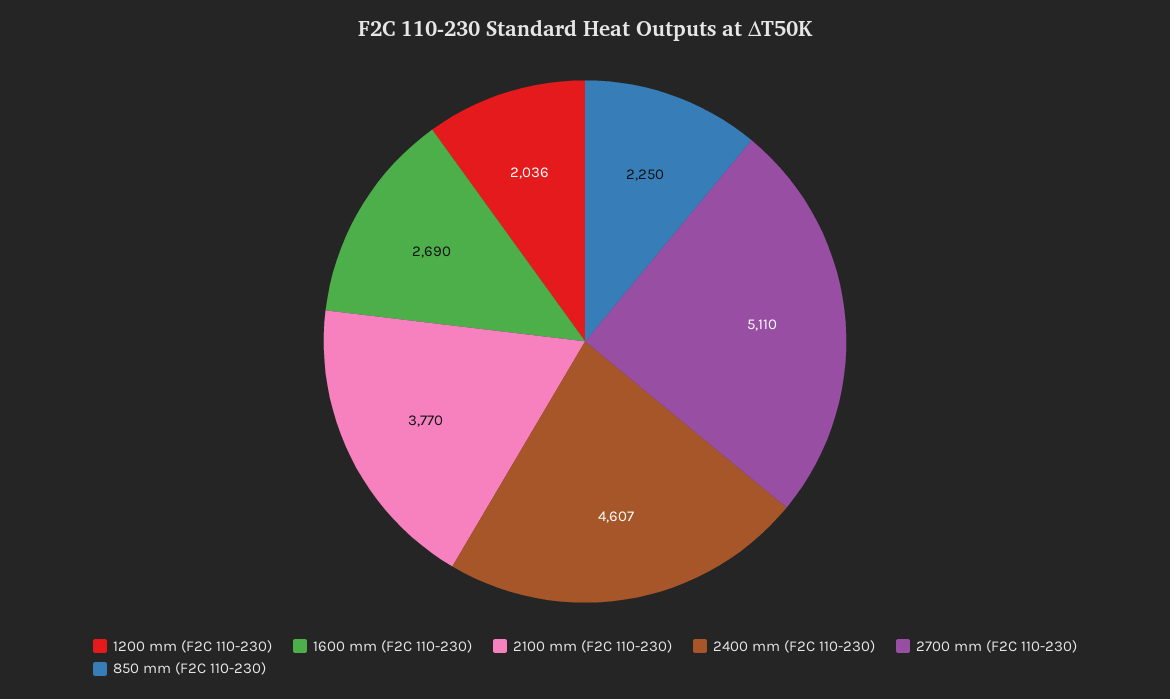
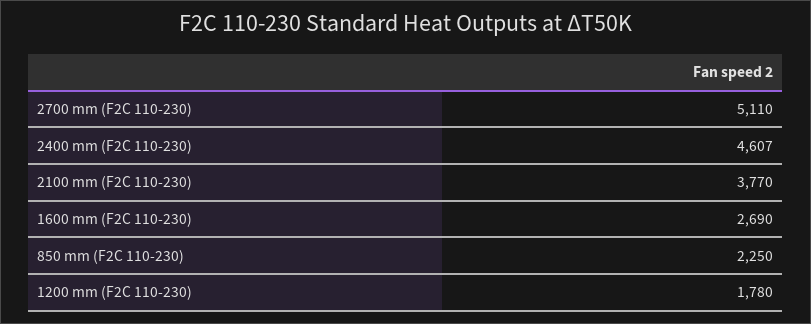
  {
-   "1200 mm (F2C 110-230)": 2036,
+   "1200 mm (F2C 110-230)": 1780,
    "1600 mm (F2C 110-230)": 2690,
    "2100 mm (F2C 110-230)": 3770,
    "2400 mm (F2C 110-230)": 4607,
    "2700 mm (F2C 110-230)": 5110,
    "850 mm (F2C 110-230)": 2250
  }

